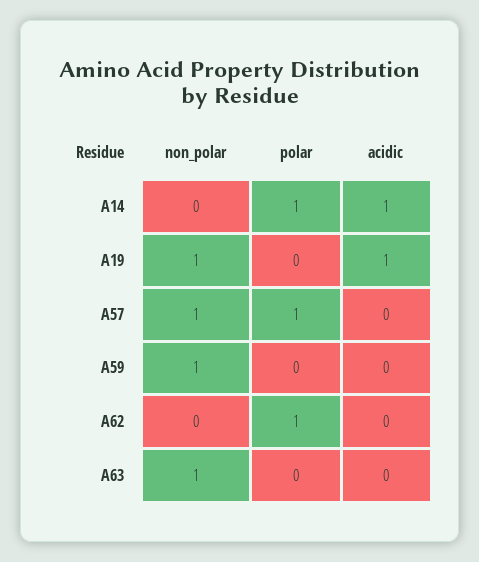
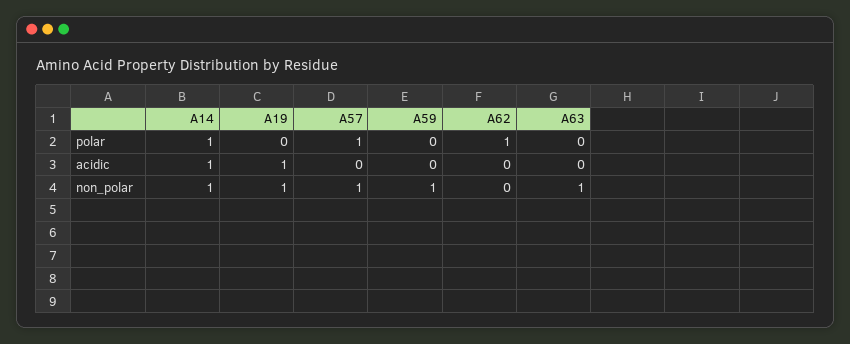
  {
    "non_polar": {
-     "A14": 0,
+     "A14": 1,
      "A19": 1,
      "A57": 1,
      "A59": 1,
      "A62": 0,
      "A63": 1
    },
    "polar": {
      "A14": 1,
      "A19": 0,
      "A57": 1,
      "A59": 0,
      "A62": 1,
      "A63": 0
    },
    "acidic": {
      "A14": 1,
      "A19": 1,
      "A57": 0,
      "A59": 0,
      "A62": 0,
      "A63": 0
    }
  }

